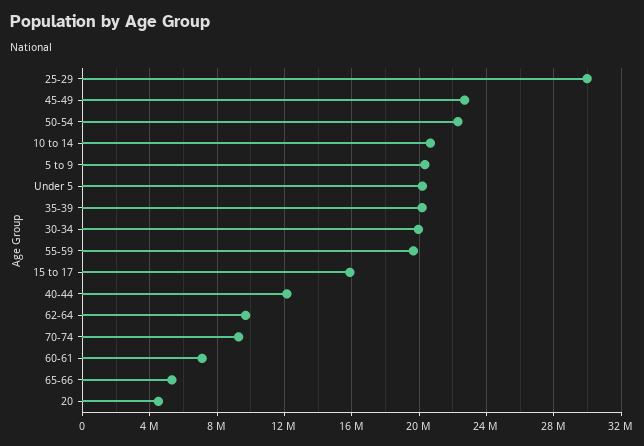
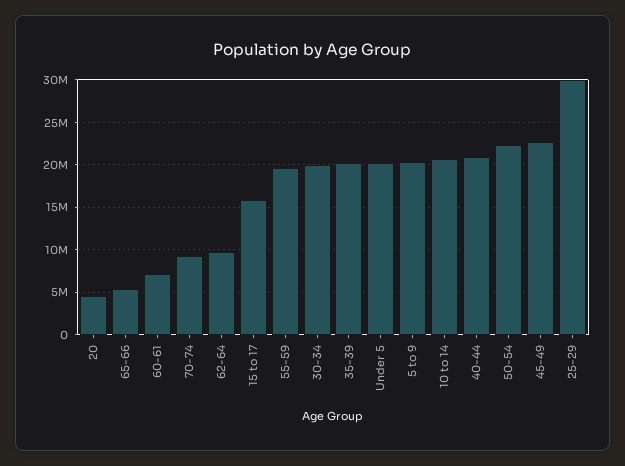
  {
    "25-29": 30000000,
    "45-49": 22500000,
    "50-54": 22500000,
    "10 to 14": 20500000,
    "5 to 9": 20500000,
    "Under 5": 20000000,
    "35-39": 20000000,
    "30-34": 20000000,
    "55-59": 19500000,
    "15 to 17": 16000000,
-   "40-44": 12000000,
+   "40-44": 21000000,
    "62-64": 9500000,
    "70-74": 9500000,
    "60-61": 7000000,
    "65-66": 5500000,
    "20": 4500000
  }

